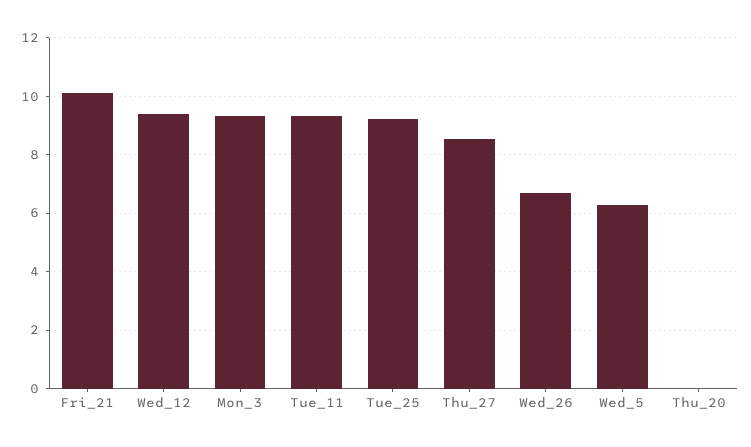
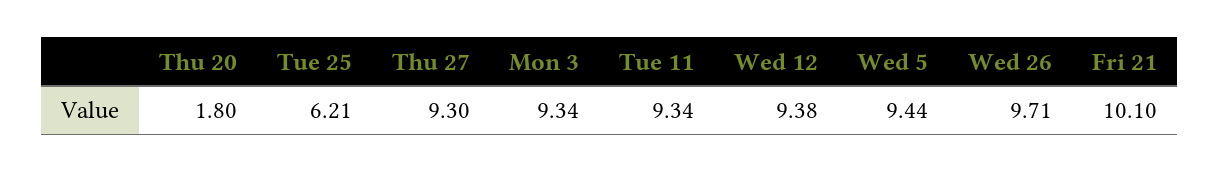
  {
    "Fri_21": 10.1,
    "Wed_12": 9.38,
    "Mon_3": 9.34,
    "Tue_11": 9.34,
-   "Tue_25": 9.25,
+   "Tue_25": 6.21,
-   "Thu_27": 8.5,
+   "Thu_27": 9.3,
-   "Wed_26": 6.75,
+   "Wed_26": 9.71,
-   "Wed_5": 6.25,
+   "Wed_5": 9.44,
-   "Thu_20": 0
+   "Thu_20": 1.8
  }

